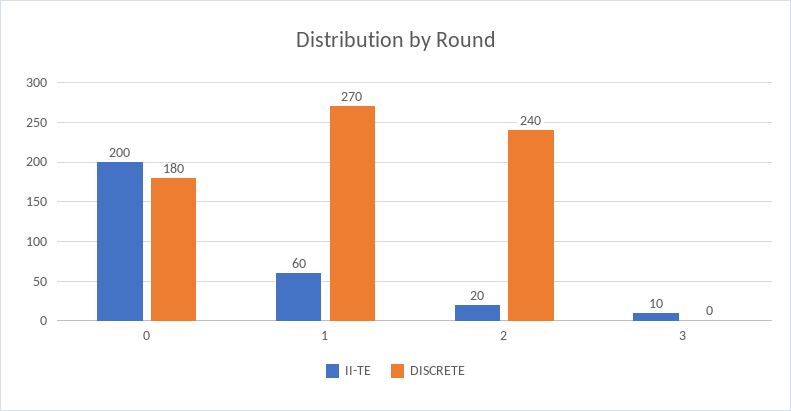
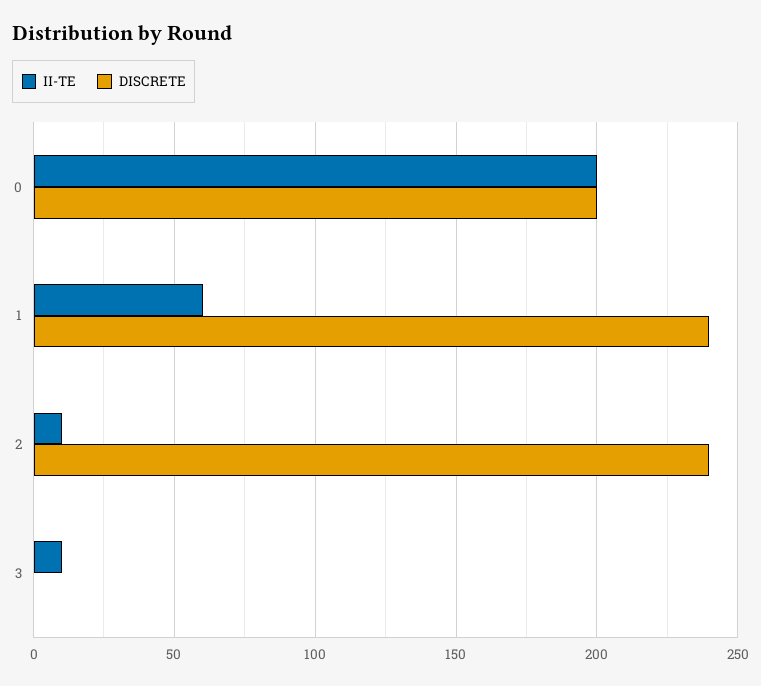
  {
    "II-TE": {
      "0": 200,
      "1": 60,
-     "2": 20,
+     "2": 10,
      "3": 10
    },
    "DISCRETE": {
-     "0": 180,
+     "0": 200,
-     "1": 270,
+     "1": 240,
      "2": 240,
      "3": 0
    }
  }

